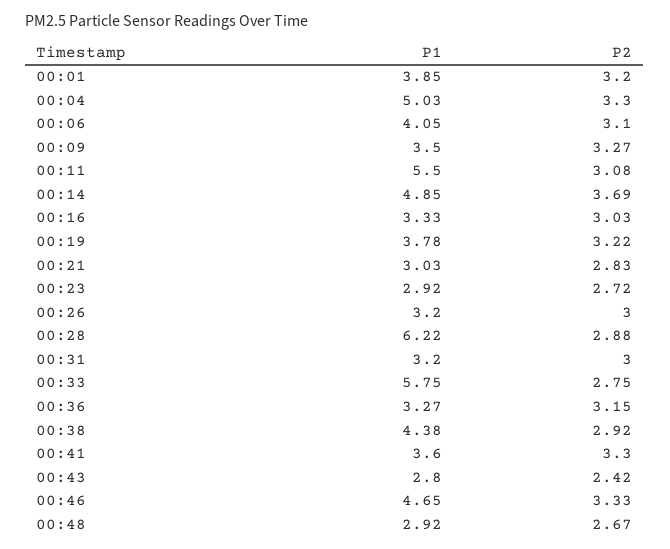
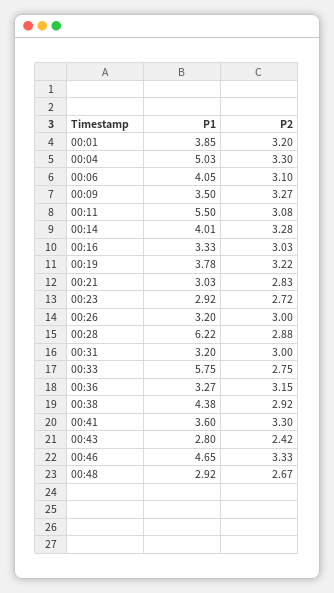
  {
    "P1": {
      "00:01": 3.85,
      "00:04": 5.03,
      "00:06": 4.05,
      "00:09": 3.5,
      "00:11": 5.5,
-     "00:14": 4.85,
+     "00:14": 4.01,
      "00:16": 3.33,
      "00:19": 3.78,
      "00:21": 3.03,
      "00:23": 2.92,
      "00:26": 3.2,
      "00:28": 6.22,
      "00:31": 3.2,
      "00:33": 5.75,
      "00:36": 3.27,
      "00:38": 4.38,
      "00:41": 3.6,
      "00:43": 2.8,
      "00:46": 4.65,
      "00:48": 2.92
    },
    "P2": {
      "00:01": 3.2,
      "00:04": 3.3,
      "00:06": 3.1,
      "00:09": 3.27,
      "00:11": 3.08,
-     "00:14": 3.69,
+     "00:14": 3.28,
      "00:16": 3.03,
      "00:19": 3.22,
      "00:21": 2.83,
      "00:23": 2.72,
      "00:26": 3,
      "00:28": 2.88,
      "00:31": 3,
      "00:33": 2.75,
      "00:36": 3.15,
      "00:38": 2.92,
      "00:41": 3.3,
      "00:43": 2.42,
      "00:46": 3.33,
      "00:48": 2.67
    }
  }

